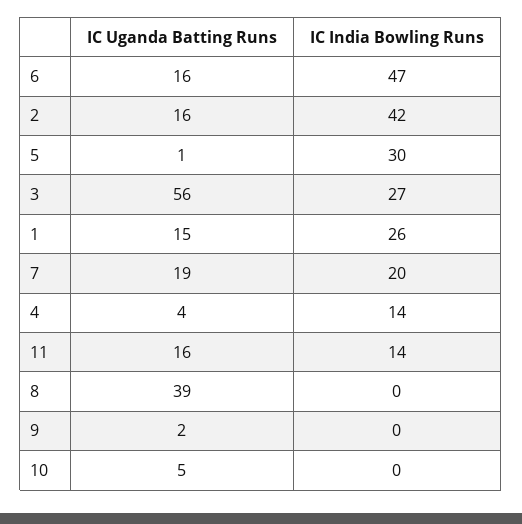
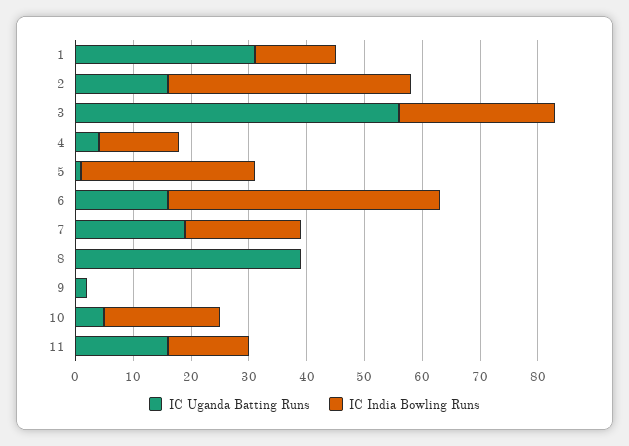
  {
    "IC Uganda Batting Runs": {
      "6": 16,
      "2": 16,
      "5": 1,
      "3": 56,
-     "1": 15,
+     "1": 30,
      "7": 19,
      "4": 4,
      "11": 16,
      "8": 39,
      "9": 2,
      "10": 5
    },
    "IC India Bowling Runs": {
      "6": 47,
      "2": 42,
      "5": 30,
      "3": 27,
-     "1": 26,
+     "1": 15,
      "7": 20,
      "4": 14,
      "11": 14,
      "8": 0,
      "9": 0,
-     "10": 0
+     "10": 20
    }
  }

